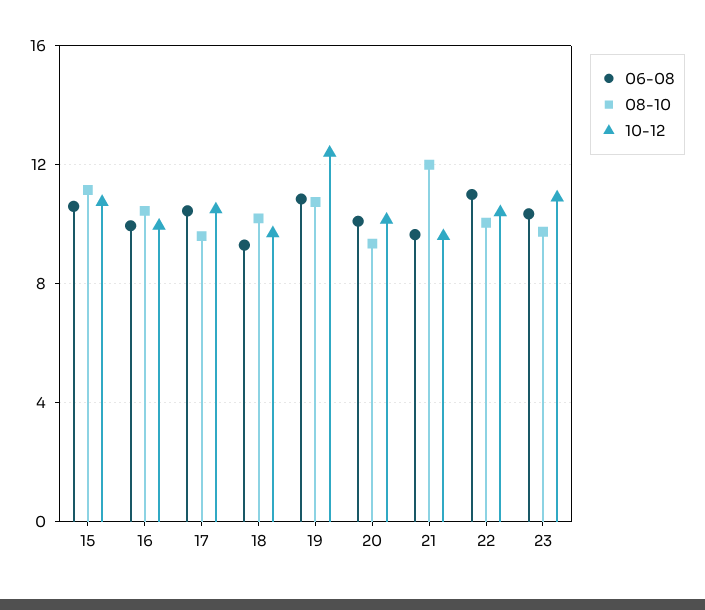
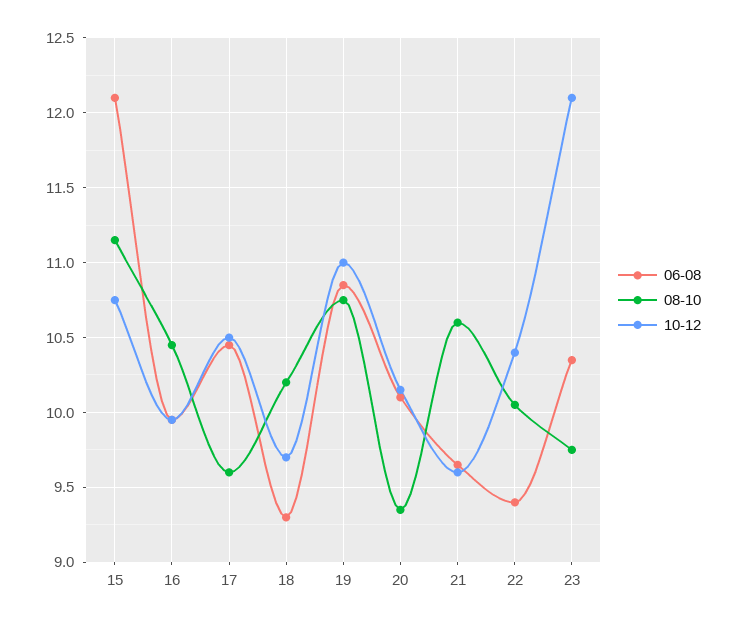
  {
    "06-08": {
-     "15": 10.5,
+     "15": 12.1,
      "16": 9.95,
      "17": 10.45,
      "18": 9.3,
      "19": 10.85,
      "20": 10.1,
      "21": 9.65,
-     "22": 11,
+     "22": 9.4,
      "23": 10.35
    },
    "08-10": {
      "15": 11.15,
      "16": 10.45,
      "17": 9.6,
      "18": 10.2,
      "19": 10.75,
      "20": 9.35,
-     "21": 12,
+     "21": 10.6,
      "22": 10.05,
      "23": 9.75
    },
    "10-12": {
      "15": 10.75,
      "16": 9.95,
      "17": 10.5,
      "18": 9.7,
-     "19": 12.5,
+     "19": 11,
      "20": 10.15,
      "21": 9.6,
      "22": 10.4,
-     "23": 11
+     "23": 12.1
    }
  }

